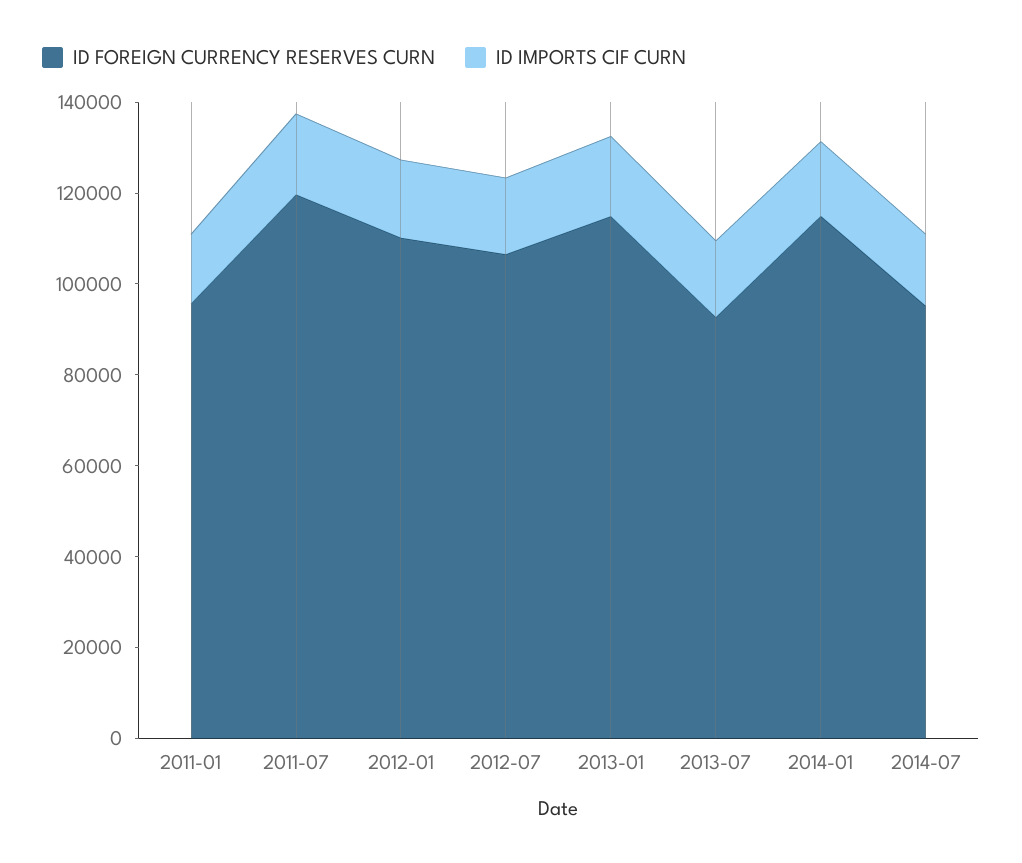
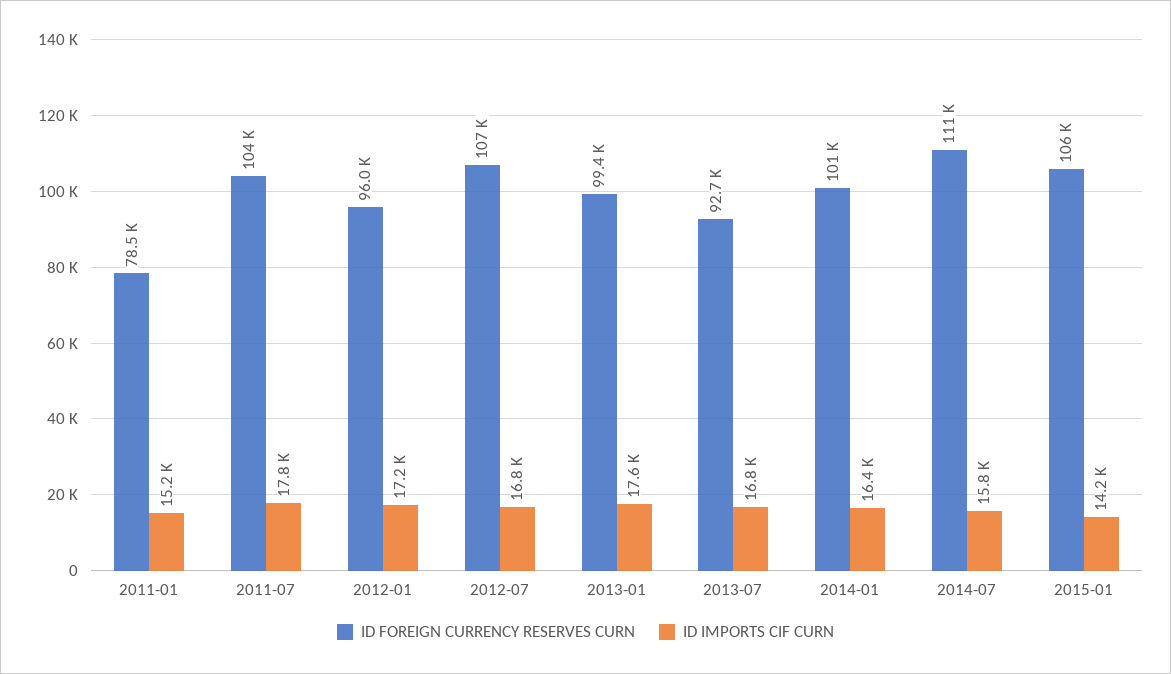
  {
    "ID FOREIGN CURRENCY RESERVES CURN": {
-     "2011-01": 95000,
+     "2011-01": 78500,
-     "2011-07": 120000,
+     "2011-07": 104000,
-     "2012-01": 110000,
+     "2012-01": 96000,
      "2012-07": 107000,
-     "2013-01": 115000,
+     "2013-01": 99400,
      "2013-07": 92700,
-     "2014-01": 115000,
+     "2014-01": 101000,
-     "2014-07": 95000
+     "2014-07": 111000,
+     "2015-01": 106000
    },
    "ID IMPORTS CIF CURN": {
      "2011-01": 15200,
      "2011-07": 17800,
      "2012-01": 17200,
      "2012-07": 16800,
      "2013-01": 17600,
      "2013-07": 16800,
      "2014-01": 16400,
-     "2014-07": 15800
+     "2014-07": 15800,
+     "2015-01": 14200
    }
  }

